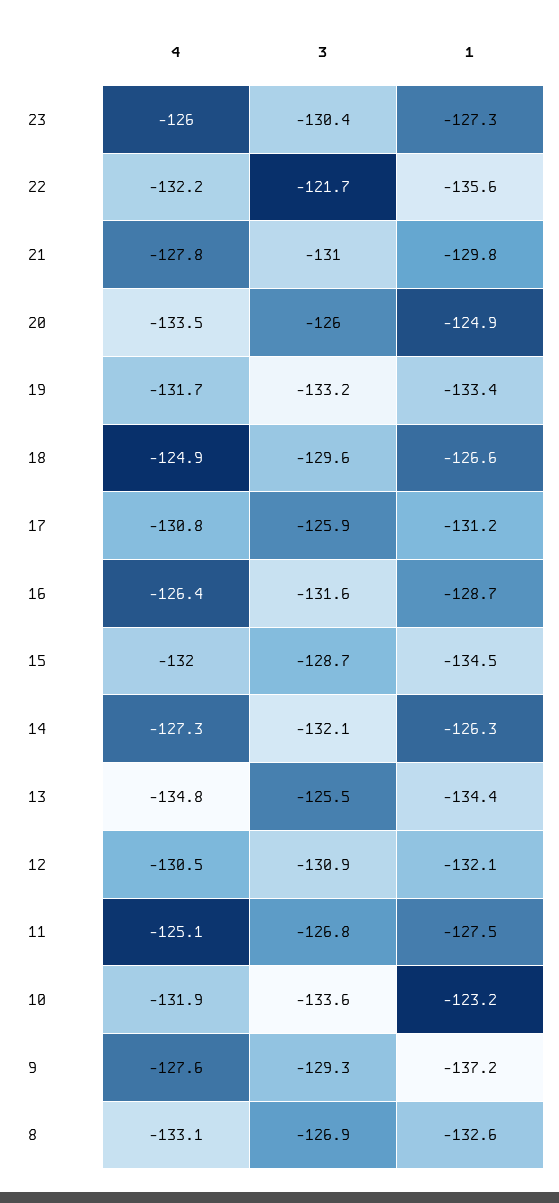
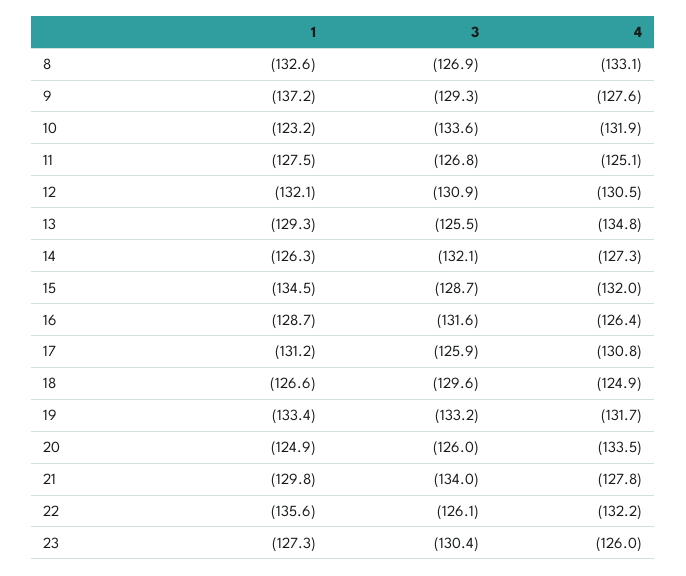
  {
    "4": {
      "23": -126,
      "22": -132.2,
      "21": -127.8,
      "20": -133.5,
      "19": -131.7,
      "18": -124.9,
      "17": -130.8,
      "16": -126.4,
      "15": -132,
      "14": -127.3,
      "13": -134.8,
      "12": -130.5,
      "11": -125.1,
      "10": -131.9,
      "9": -127.6,
      "8": -133.1
    },
    "3": {
      "23": -130.4,
-     "22": -121.7,
+     "22": -126.1,
-     "21": -131,
+     "21": -134,
      "20": -126,
      "19": -133.2,
      "18": -129.6,
      "17": -125.9,
      "16": -131.6,
      "15": -128.7,
      "14": -132.1,
      "13": -125.5,
      "12": -130.9,
      "11": -126.8,
      "10": -133.6,
      "9": -129.3,
      "8": -126.9
    },
    "1": {
      "23": -127.3,
      "22": -135.6,
      "21": -129.8,
      "20": -124.9,
      "19": -133.4,
      "18": -126.6,
      "17": -131.2,
      "16": -128.7,
      "15": -134.5,
      "14": -126.3,
-     "13": -134.4,
+     "13": -129.3,
      "12": -132.1,
      "11": -127.5,
      "10": -123.2,
      "9": -137.2,
      "8": -132.6
    }
  }

